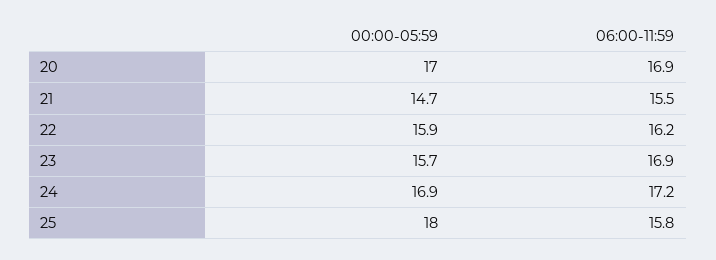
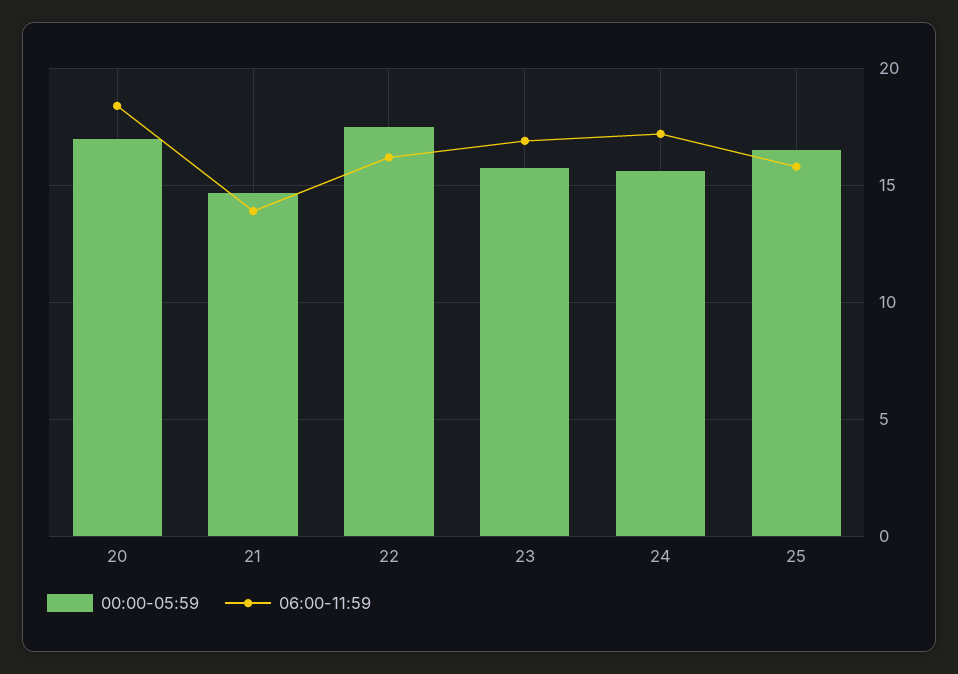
  {
    "00:00-05:59": {
      "20": 17,
      "21": 14.7,
-     "22": 15.9,
+     "22": 17.5,
      "23": 15.7,
-     "24": 16.9,
+     "24": 15.5,
-     "25": 18
+     "25": 16.5
    },
    "06:00-11:59": {
-     "20": 16.9,
+     "20": 18.5,
-     "21": 15.5,
+     "21": 14,
      "22": 16.2,
      "23": 16.9,
      "24": 17.2,
      "25": 15.8
    }
  }

